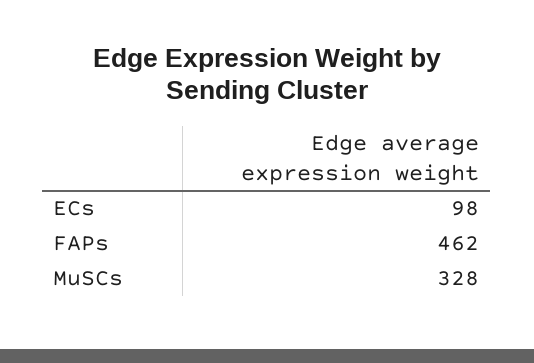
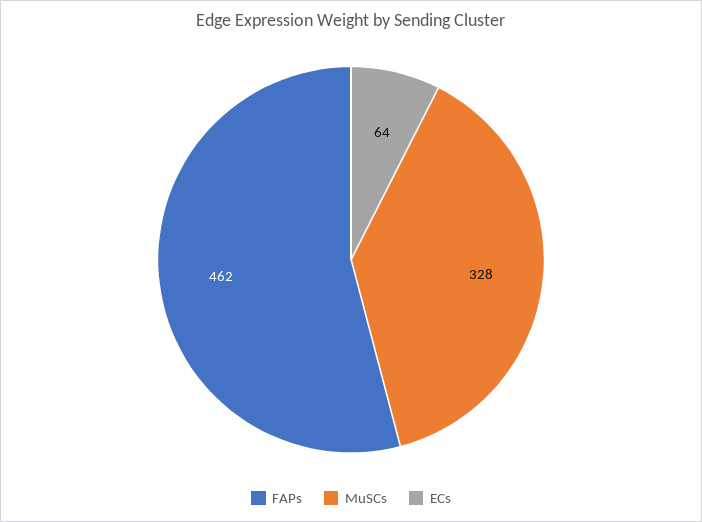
  {
-   "ECs": 98,
+   "ECs": 64,
    "FAPs": 462,
    "MuSCs": 328
  }

